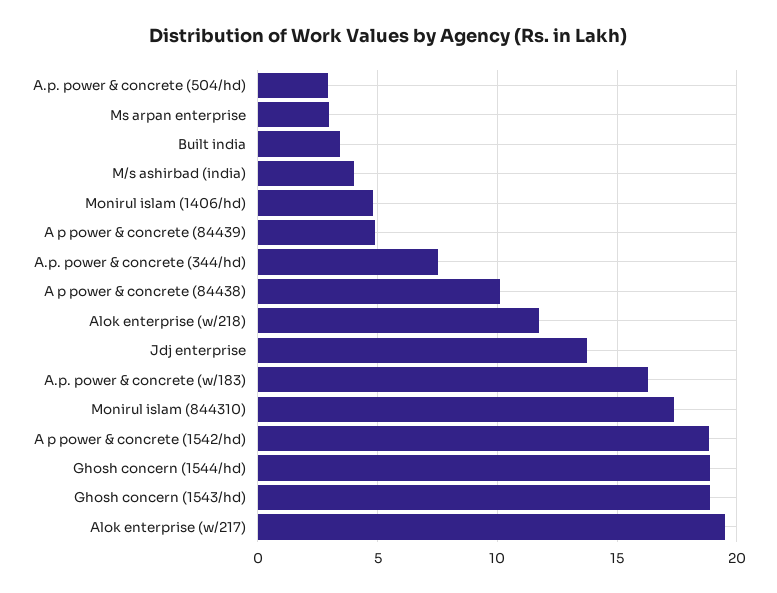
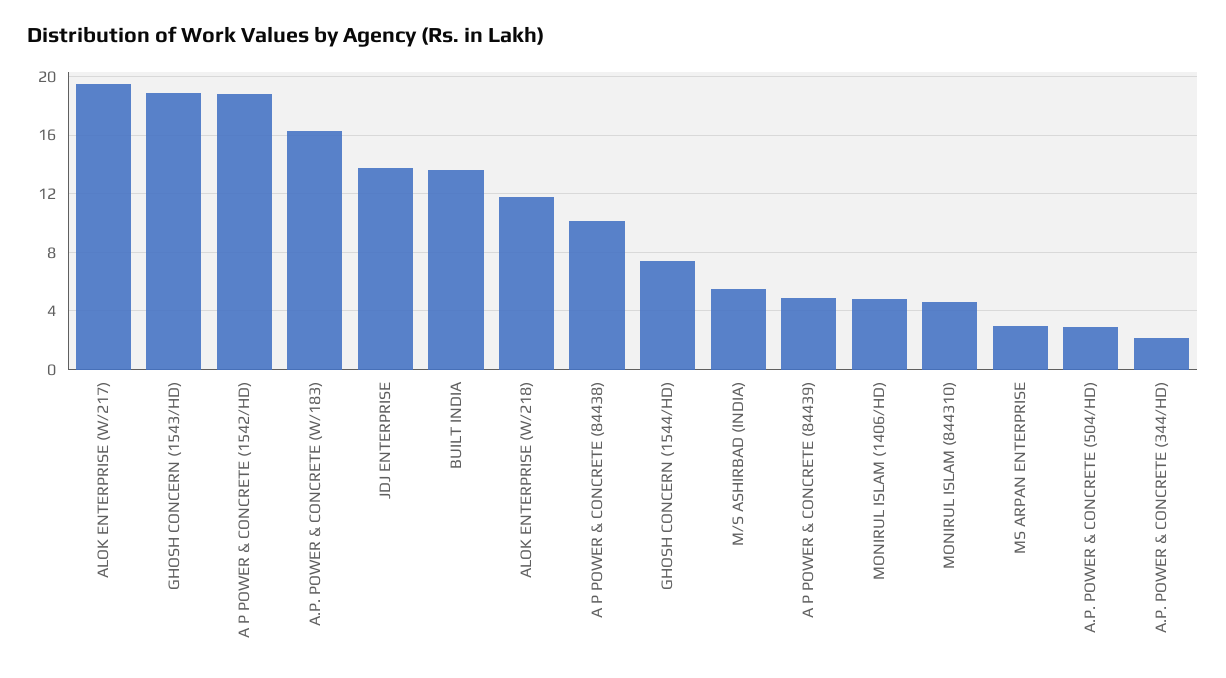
  {
    "A.p. power & concrete (504/hd)": 3,
    "Ms arpan enterprise": 3,
-   "Built india": 3.5,
+   "Built india": 13.5,
-   "M/s ashirbad (india)": 4,
+   "M/s ashirbad (india)": 5.5,
    "Monirul islam (1406/hd)": 5,
    "A p power & concrete (84439)": 5,
-   "A.p. power & concrete (344/hd)": 7.5,
+   "A.p. power & concrete (344/hd)": 2,
    "A p power & concrete (84438)": 10,
    "Alok enterprise (w/218)": 12,
    "Jdj enterprise": 13.5,
    "A.p. power & concrete (w/183)": 16.5,
-   "Monirul islam (844310)": 17.5,
+   "Monirul islam (844310)": 4.5,
    "A p power & concrete (1542/hd)": 19,
-   "Ghosh concern (1544/hd)": 19,
+   "Ghosh concern (1544/hd)": 7.5,
    "Ghosh concern (1543/hd)": 19,
    "Alok enterprise (w/217)": 19.5
  }

